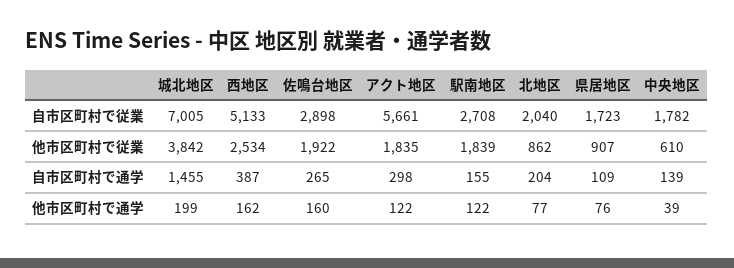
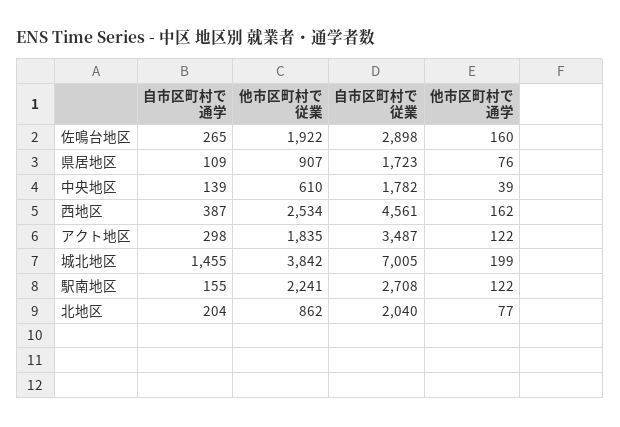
  {
    "城北地区": {
      "自市区町村で従業": 7005,
      "他市区町村で従業": 3842,
      "自市区町村で通学": 1455,
      "他市区町村で通学": 199
    },
    "西地区": {
-     "自市区町村で従業": 5133,
+     "自市区町村で従業": 4561,
      "他市区町村で従業": 2534,
      "自市区町村で通学": 387,
      "他市区町村で通学": 162
    },
    "佐鳴台地区": {
      "自市区町村で従業": 2898,
      "他市区町村で従業": 1922,
      "自市区町村で通学": 265,
      "他市区町村で通学": 160
    },
    "アクト地区": {
-     "自市区町村で従業": 5661,
+     "自市区町村で従業": 3487,
      "他市区町村で従業": 1835,
      "自市区町村で通学": 298,
      "他市区町村で通学": 122
    },
    "駅南地区": {
      "自市区町村で従業": 2708,
-     "他市区町村で従業": 1839,
+     "他市区町村で従業": 2241,
      "自市区町村で通学": 155,
      "他市区町村で通学": 122
    },
    "北地区": {
      "自市区町村で従業": 2040,
      "他市区町村で従業": 862,
      "自市区町村で通学": 204,
      "他市区町村で通学": 77
    },
    "県居地区": {
      "自市区町村で従業": 1723,
      "他市区町村で従業": 907,
      "自市区町村で通学": 109,
      "他市区町村で通学": 76
    },
    "中央地区": {
      "自市区町村で従業": 1782,
      "他市区町村で従業": 610,
      "自市区町村で通学": 139,
      "他市区町村で通学": 39
    }
  }

